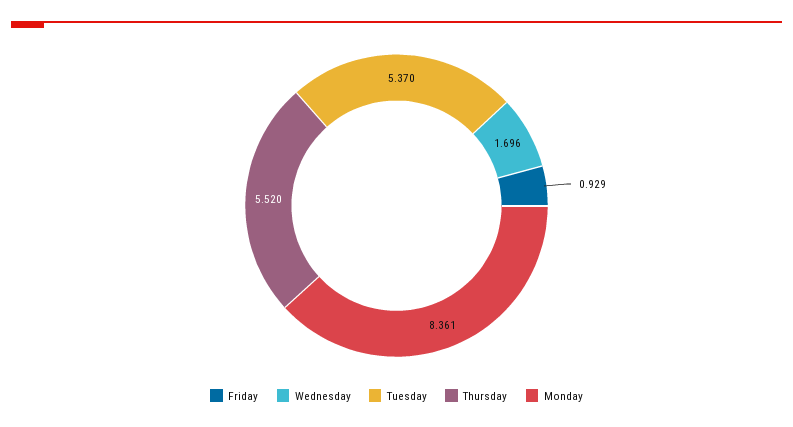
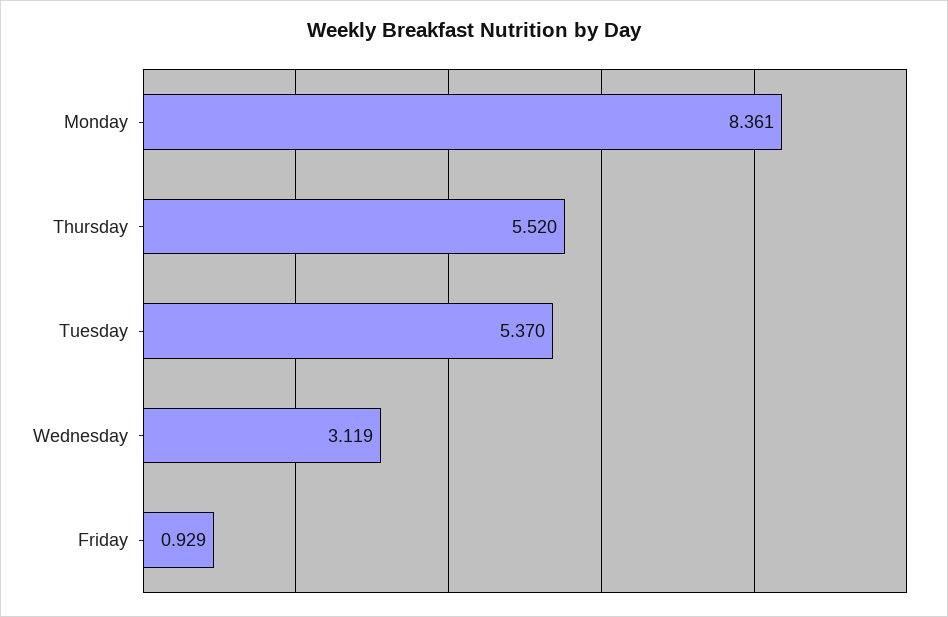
  {
    "Friday": 0.929,
-   "Wednesday": 1.696,
+   "Wednesday": 3.119,
    "Tuesday": 5.37,
    "Thursday": 5.52,
    "Monday": 8.361
  }

